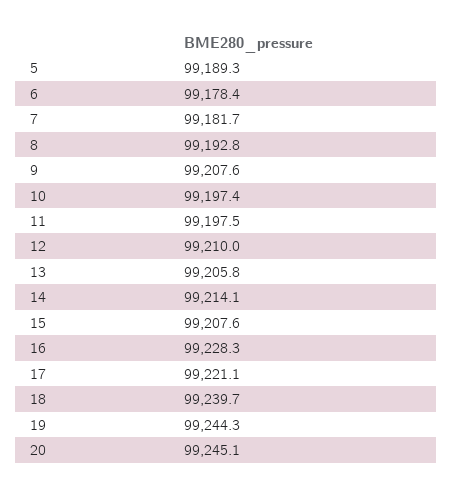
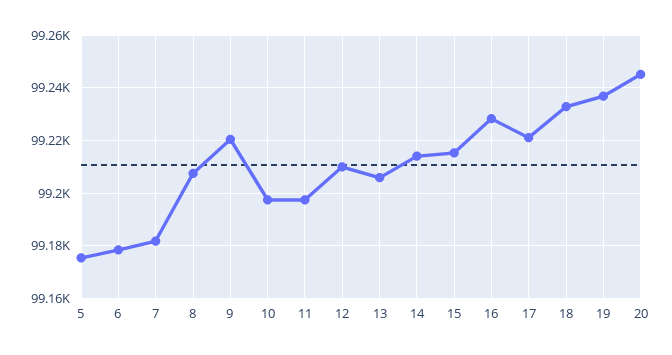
  {
-   "5": 99189.3,
+   "5": 99175,
    "6": 99178.4,
    "7": 99181.7,
-   "8": 99192.8,
+   "8": 99207.5,
-   "9": 99207.6,
+   "9": 99220,
    "10": 99197.4,
    "11": 99197.5,
    "12": 99210,
    "13": 99205.8,
    "14": 99214.1,
-   "15": 99207.6,
+   "15": 99215,
    "16": 99228.3,
    "17": 99221.1,
-   "18": 99239.7,
+   "18": 99232.5,
-   "19": 99244.3,
+   "19": 99237.5,
    "20": 99245.1
  }

